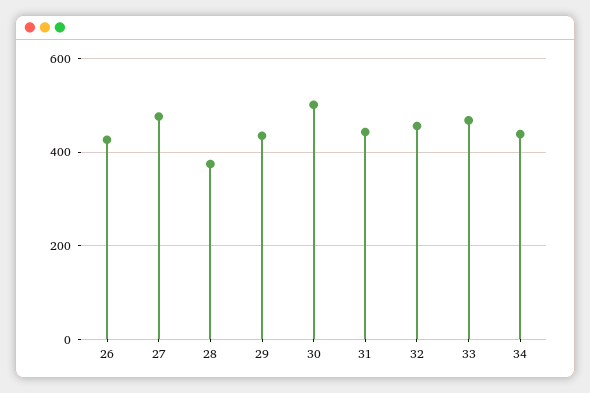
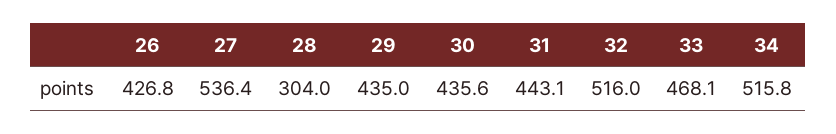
  {
    "26": 426.8,
-   "27": 480,
+   "27": 536.4,
-   "28": 380,
+   "28": 304,
    "29": 435,
-   "30": 500,
+   "30": 435.6,
    "31": 443.1,
-   "32": 460,
+   "32": 516,
    "33": 468.1,
-   "34": 440
+   "34": 515.8
  }

